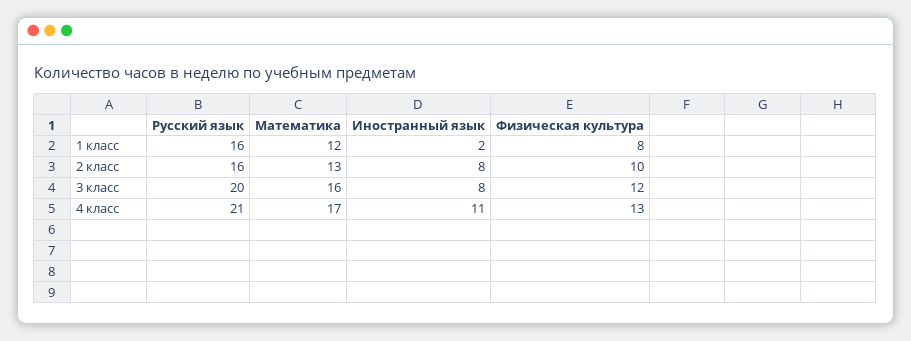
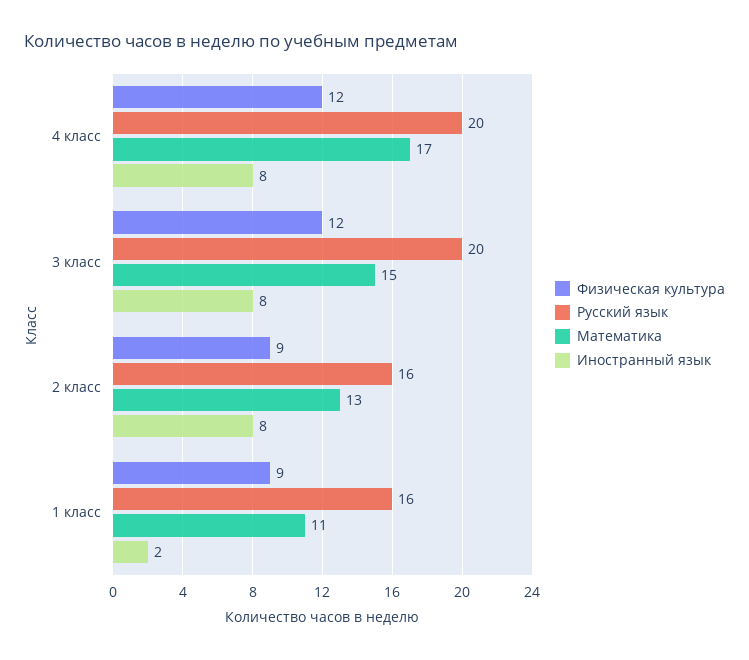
  {
    "Русский язык": {
      "1 класс": 16,
      "2 класс": 16,
      "3 класс": 20,
-     "4 класс": 21
+     "4 класс": 20
    },
    "Математика": {
-     "1 класс": 12,
+     "1 класс": 11,
      "2 класс": 13,
-     "3 класс": 16,
+     "3 класс": 15,
      "4 класс": 17
    },
    "Иностранный язык": {
      "1 класс": 2,
      "2 класс": 8,
      "3 класс": 8,
-     "4 класс": 11
+     "4 класс": 8
    },
    "Физическая культура": {
-     "1 класс": 8,
+     "1 класс": 9,
-     "2 класс": 10,
+     "2 класс": 9,
      "3 класс": 12,
-     "4 класс": 13
+     "4 класс": 12
    }
  }

